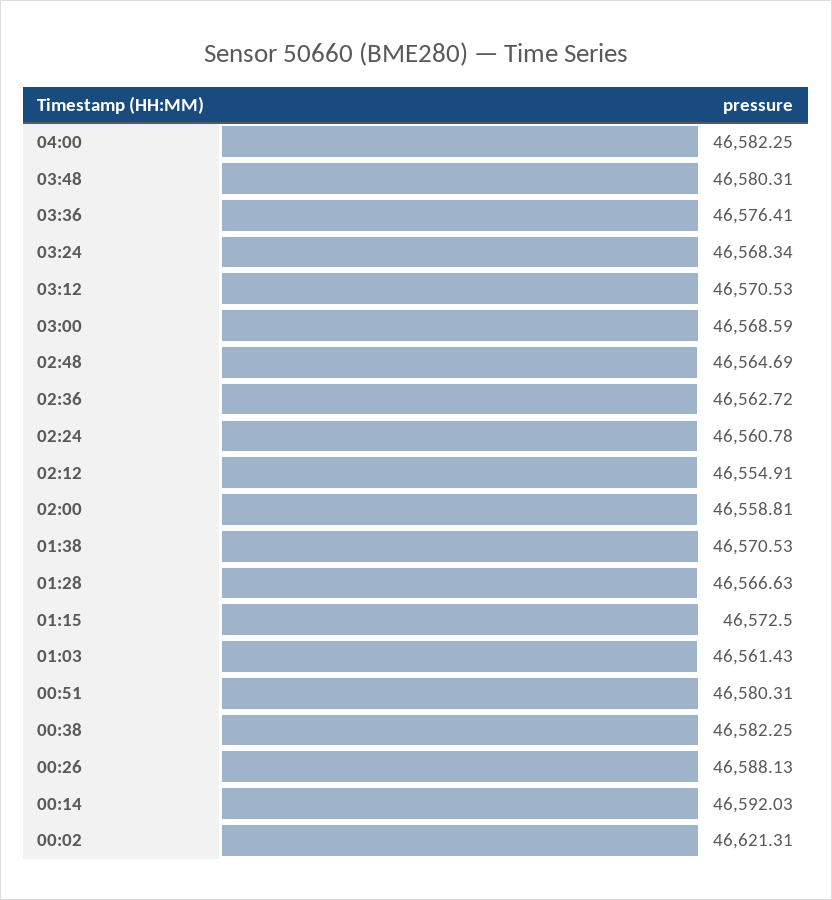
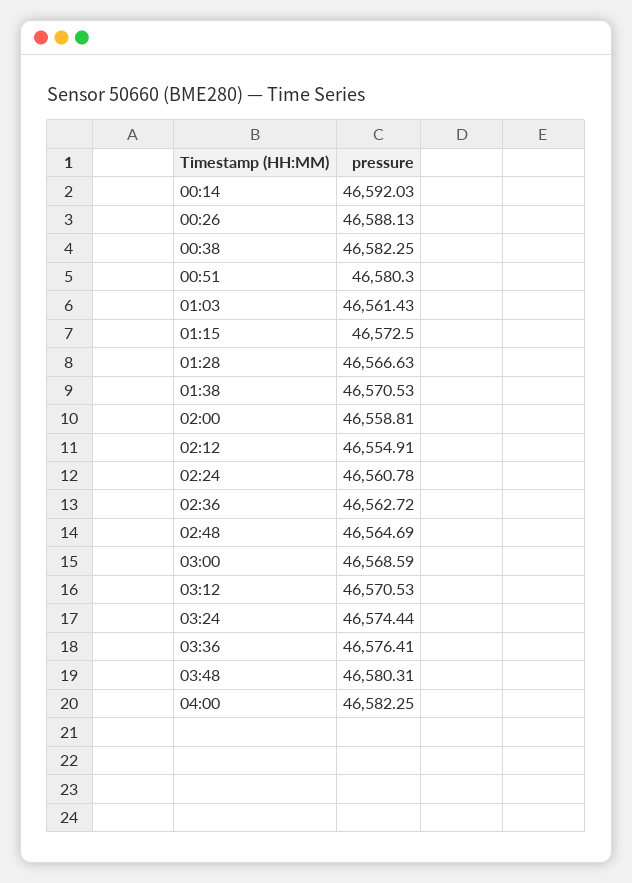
  {
    "04:00": 46582.25,
    "03:48": 46580.31,
    "03:36": 46576.41,
-   "03:24": 46568.34,
+   "03:24": 46574.44,
    "03:12": 46570.53,
    "03:00": 46568.59,
    "02:48": 46564.69,
    "02:36": 46562.72,
    "02:24": 46560.78,
    "02:12": 46554.91,
    "02:00": 46558.81,
    "01:38": 46570.53,
    "01:28": 46566.63,
    "01:15": 46572.5,
    "01:03": 46561.43,
-   "00:51": 46580.31,
+   "00:51": 46580.3,
    "00:38": 46582.25,
    "00:26": 46588.13,
-   "00:14": 46592.03,
+   "00:14": 46592.03
-   "00:02": 46621.31
  }

